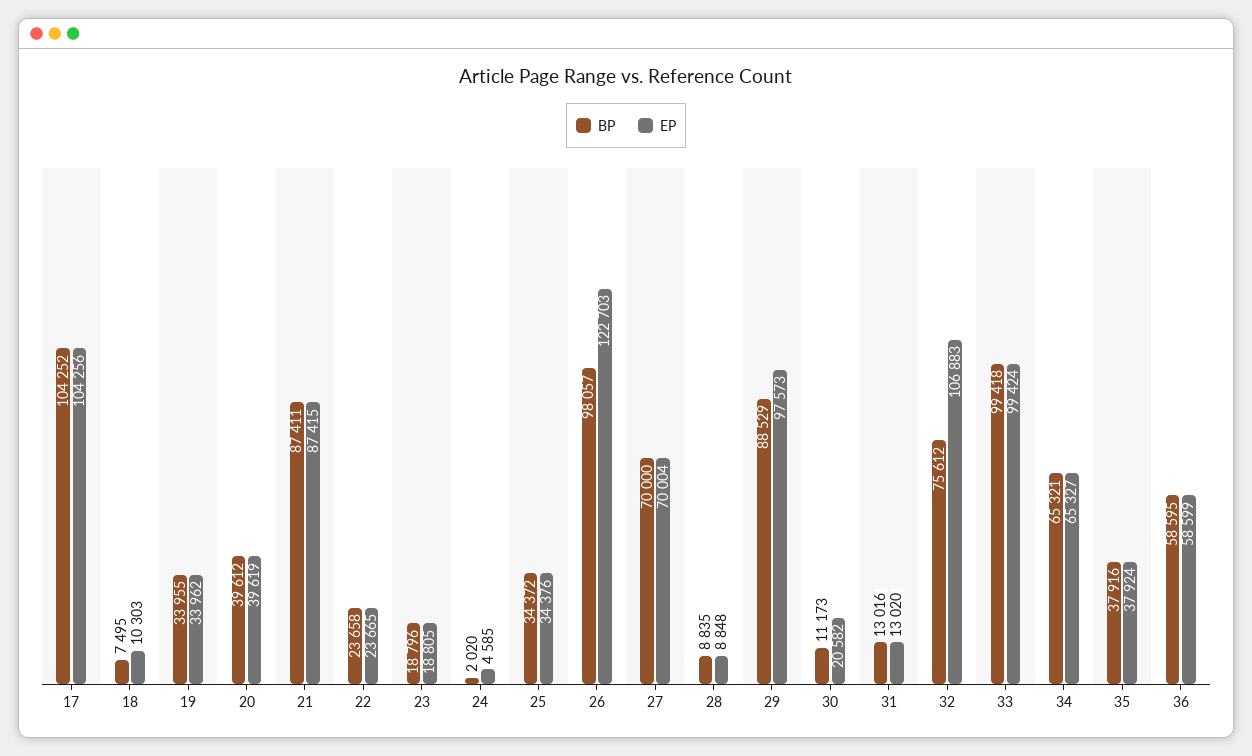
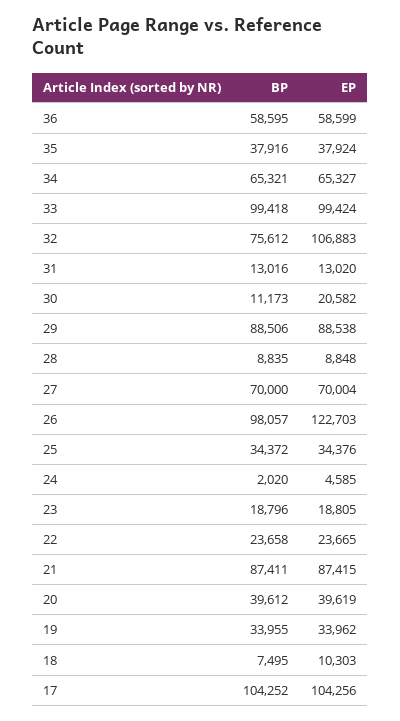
  {
    "BP": {
      "17": 104252,
      "18": 7495,
      "19": 33955,
      "20": 39612,
      "21": 87411,
      "22": 23658,
      "23": 18796,
      "24": 2020,
      "25": 34372,
      "26": 98057,
      "27": 70000,
      "28": 8835,
-     "29": 88529,
+     "29": 88506,
      "30": 11173,
      "31": 13016,
      "32": 75612,
      "33": 99418,
      "34": 65321,
      "35": 37916,
      "36": 58595
    },
    "EP": {
      "17": 104256,
      "18": 10303,
      "19": 33962,
      "20": 39619,
      "21": 87415,
      "22": 23665,
      "23": 18805,
      "24": 4585,
      "25": 34376,
      "26": 122703,
      "27": 70004,
      "28": 8848,
-     "29": 97573,
+     "29": 88538,
      "30": 20582,
      "31": 13020,
      "32": 106883,
      "33": 99424,
      "34": 65327,
      "35": 37924,
      "36": 58599
    }
  }

